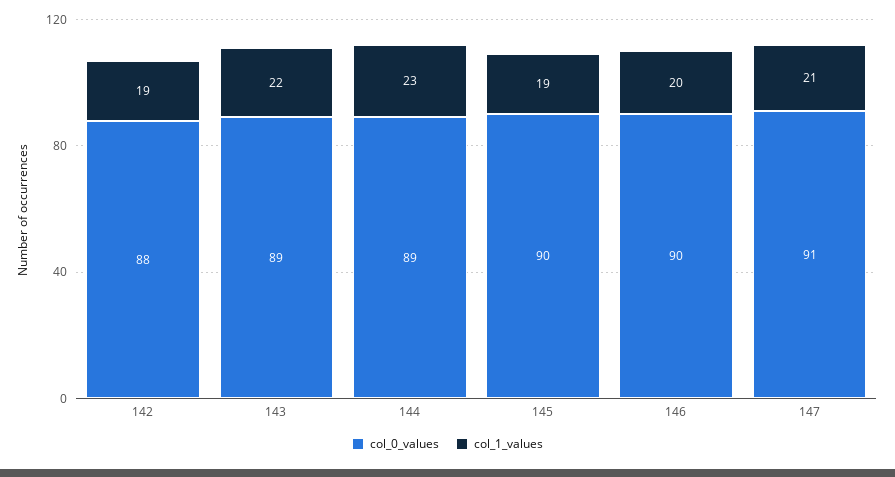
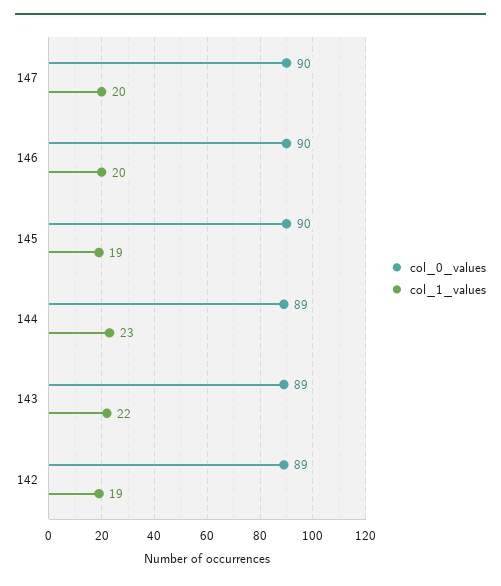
  {
    "col_0_values": {
-     "142": 88,
+     "142": 89,
      "143": 89,
      "144": 89,
      "145": 90,
      "146": 90,
-     "147": 91
+     "147": 90
    },
    "col_1_values": {
      "142": 19,
      "143": 22,
      "144": 23,
      "145": 19,
      "146": 20,
-     "147": 21
+     "147": 20
    }
  }

